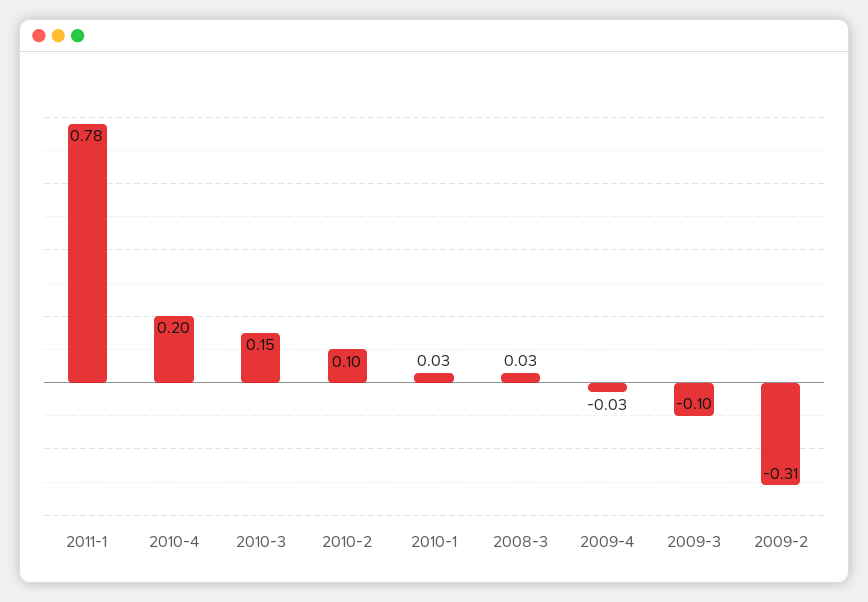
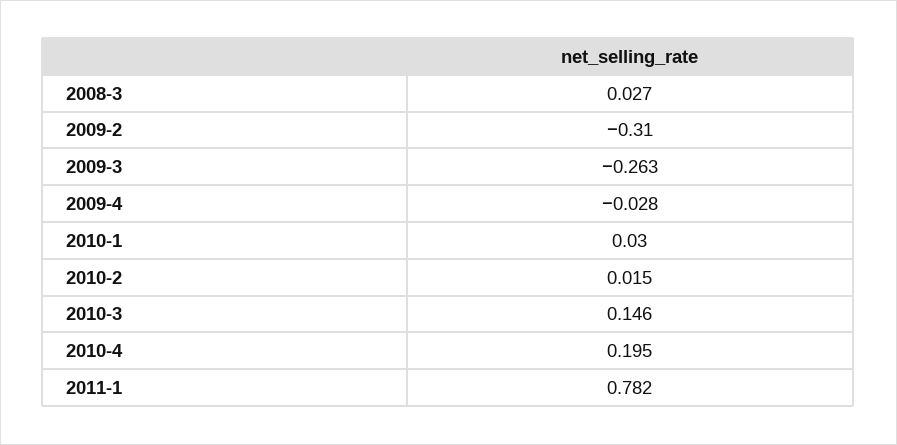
  {
    "2011-1": 0.782,
    "2010-4": 0.195,
    "2010-3": 0.146,
-   "2010-2": 0.1,
+   "2010-2": 0.015,
    "2010-1": 0.03,
    "2008-3": 0.027,
    "2009-4": -0.028,
-   "2009-3": -0.1,
+   "2009-3": -0.263,
    "2009-2": -0.31
  }

